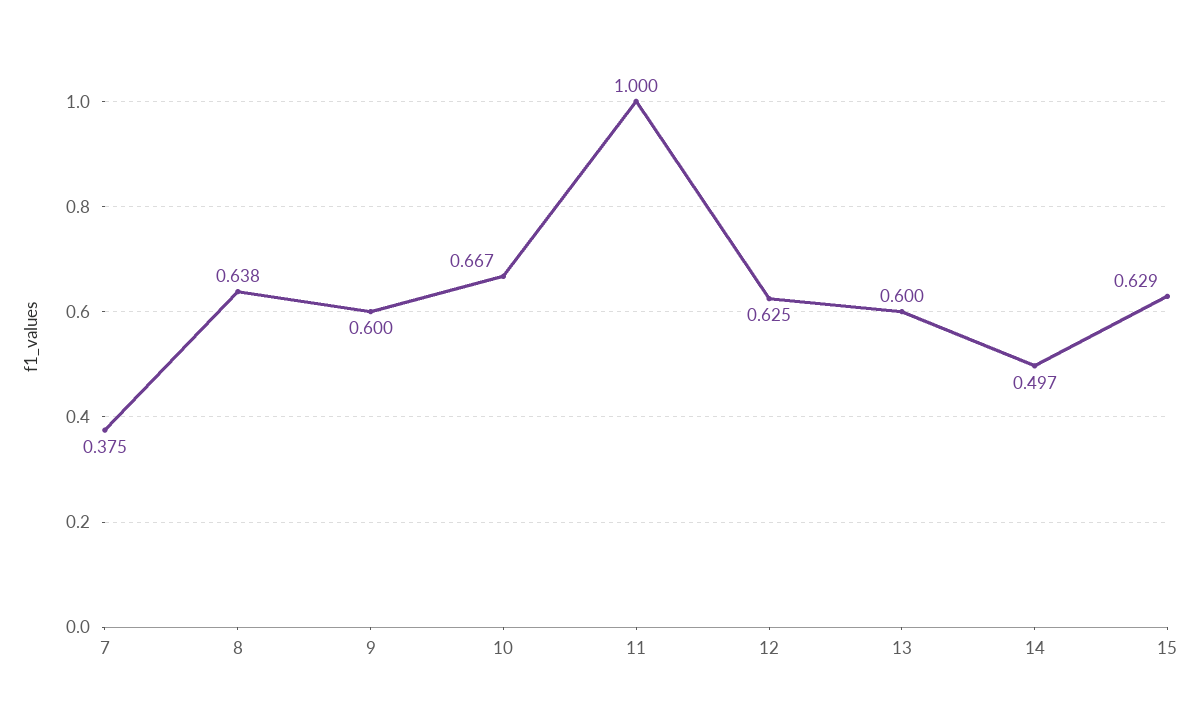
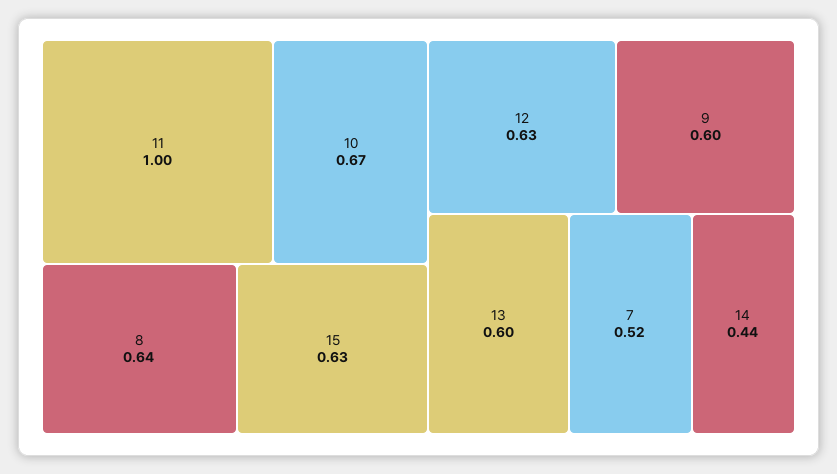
  {
-   "7": 0.375,
+   "7": 0.52,
    "8": 0.638,
    "9": 0.6,
    "10": 0.667,
    "11": 1,
    "12": 0.625,
    "13": 0.6,
-   "14": 0.497,
+   "14": 0.44,
    "15": 0.629
  }

